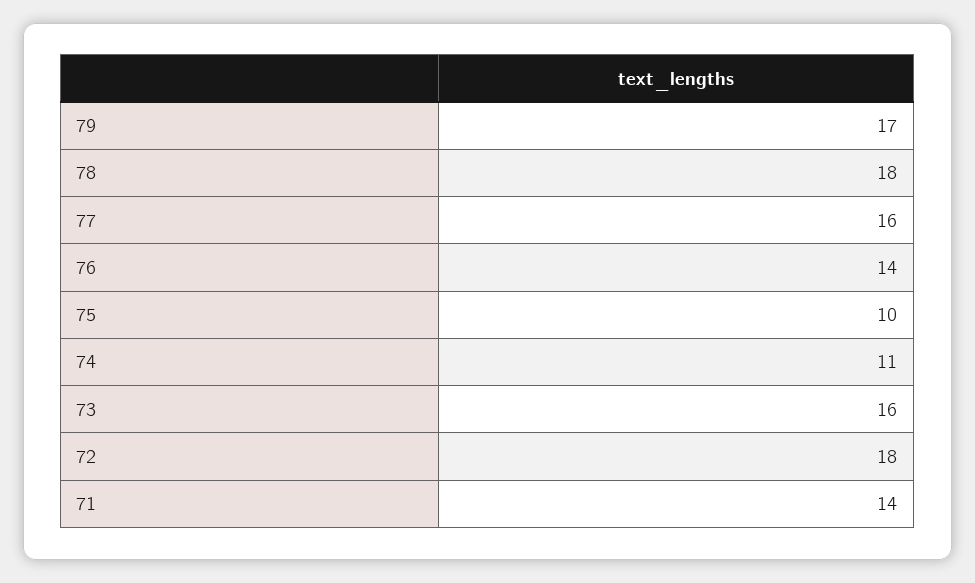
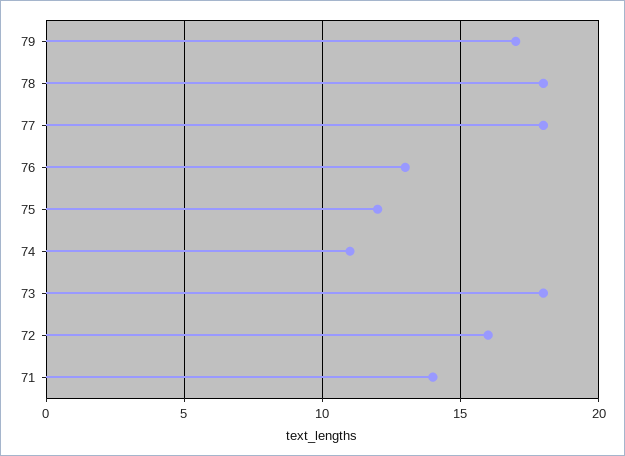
  {
    "79": 17,
    "78": 18,
-   "77": 16,
+   "77": 18,
-   "76": 14,
+   "76": 13,
-   "75": 10,
+   "75": 12,
    "74": 11,
-   "73": 16,
+   "73": 18,
-   "72": 18,
+   "72": 16,
    "71": 14
  }

